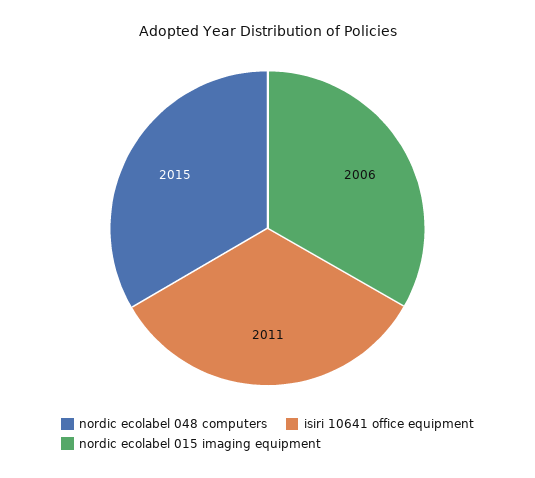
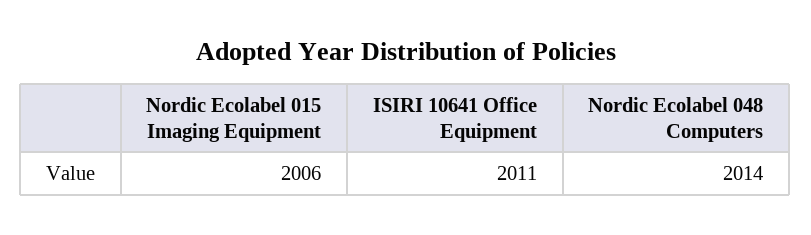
  {
-   "nordic ecolabel 048 computers": 2015,
+   "nordic ecolabel 048 computers": 2014,
    "isiri 10641 office equipment": 2011,
    "nordic ecolabel 015 imaging equipment": 2006
  }

